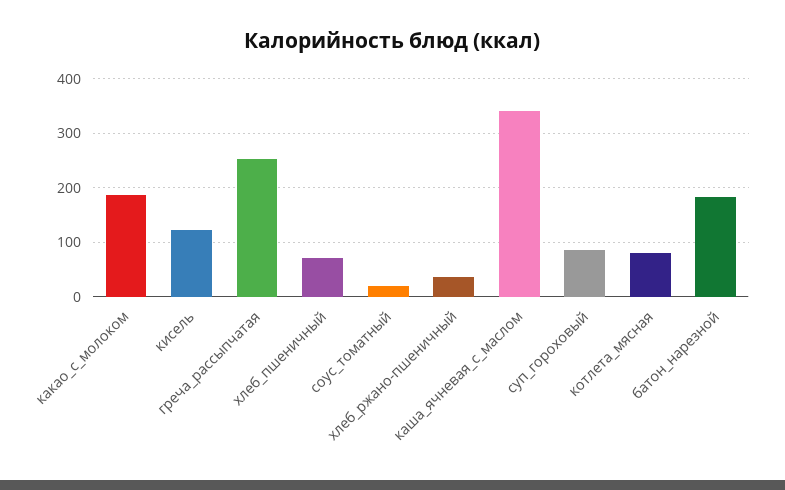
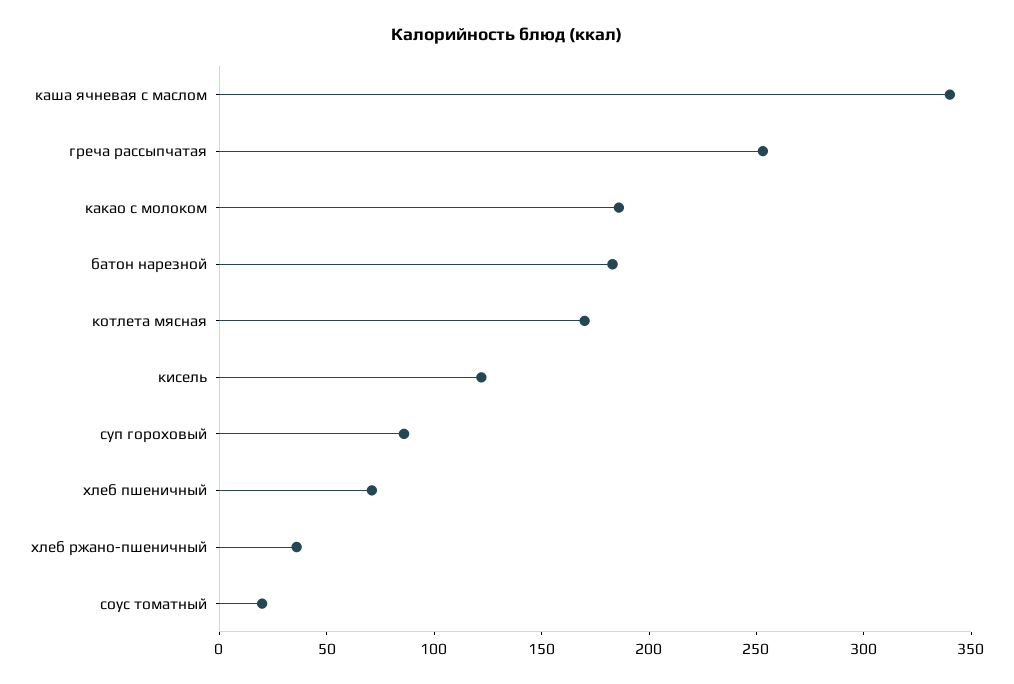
  {
    "какао_с_молоком": 190,
    "кисель": 120,
    "греча_рассыпчатая": 250,
    "хлеб_пшеничный": 70,
    "соус_томатный": 20,
    "хлеб_ржано-пшеничный": 40,
    "каша_ячневая_с_маслом": 340,
    "суп_гороховый": 90,
-   "котлета_мясная": 80,
+   "котлета_мясная": 170,
    "батон_нарезной": 180
  }

